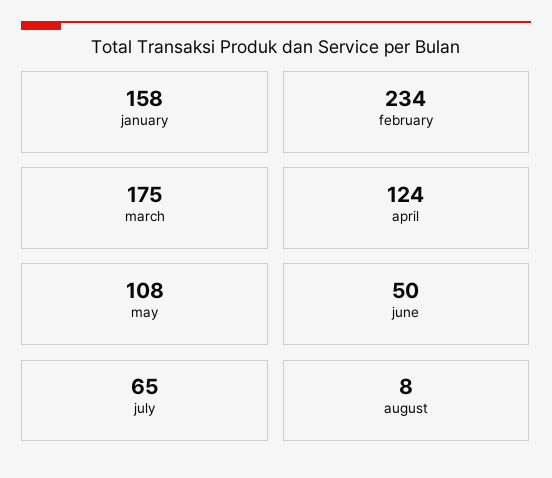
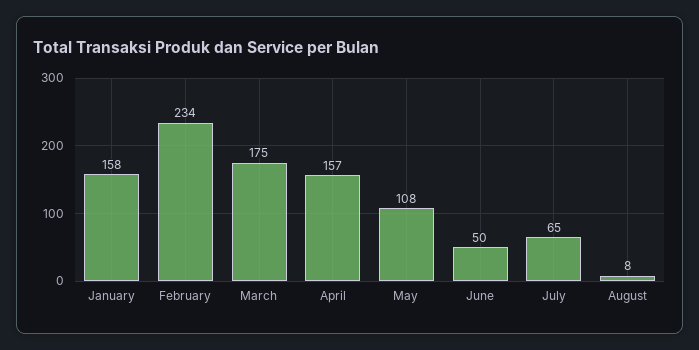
  {
    "january": 158,
    "february": 234,
    "march": 175,
-   "april": 124,
+   "april": 157,
    "may": 108,
    "june": 50,
    "july": 65,
    "august": 8
  }

